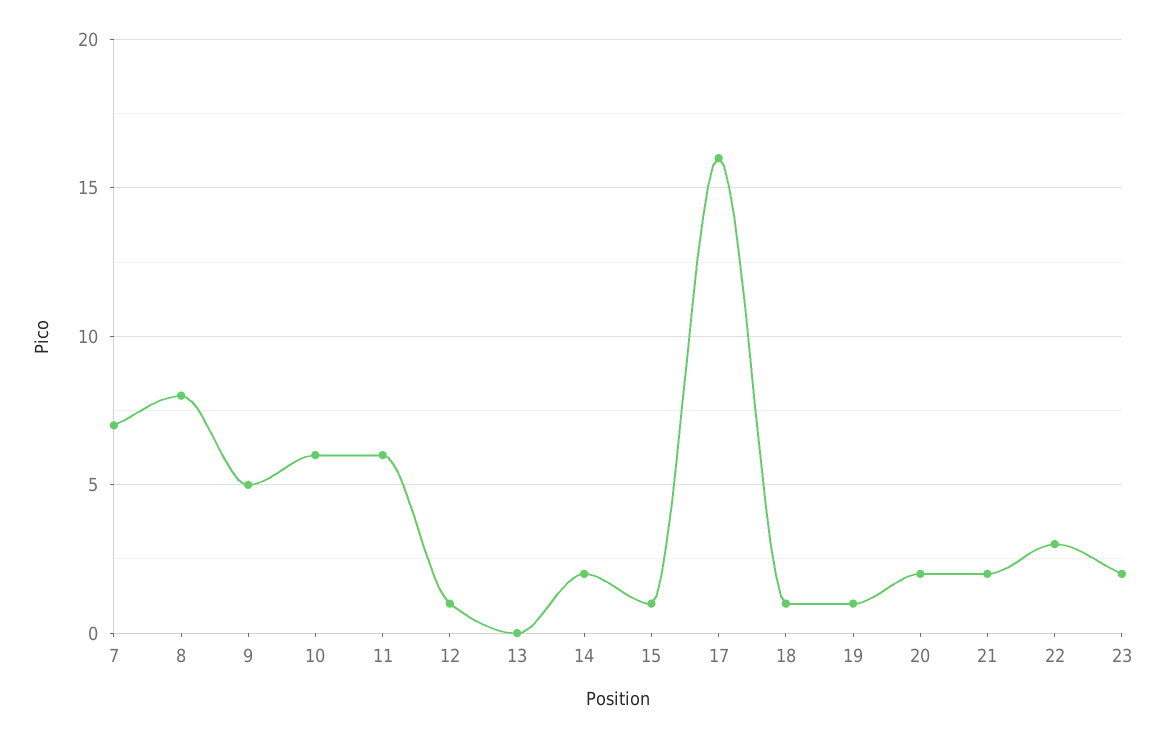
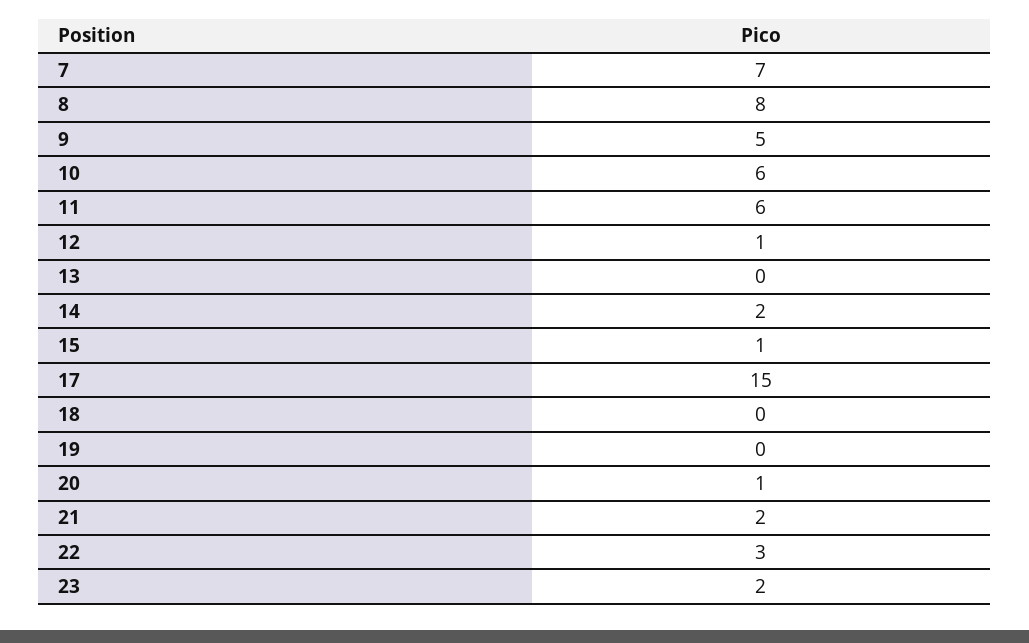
  {
    "7": 7,
    "8": 8,
    "9": 5,
    "10": 6,
    "11": 6,
    "12": 1,
    "13": 0,
    "14": 2,
    "15": 1,
-   "17": 16,
+   "17": 15,
-   "18": 1,
+   "18": 0,
-   "19": 1,
+   "19": 0,
-   "20": 2,
+   "20": 1,
    "21": 2,
    "22": 3,
    "23": 2
  }

